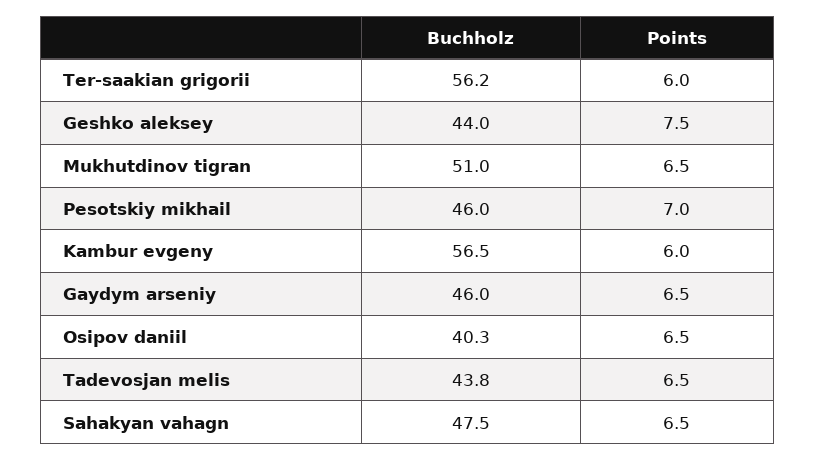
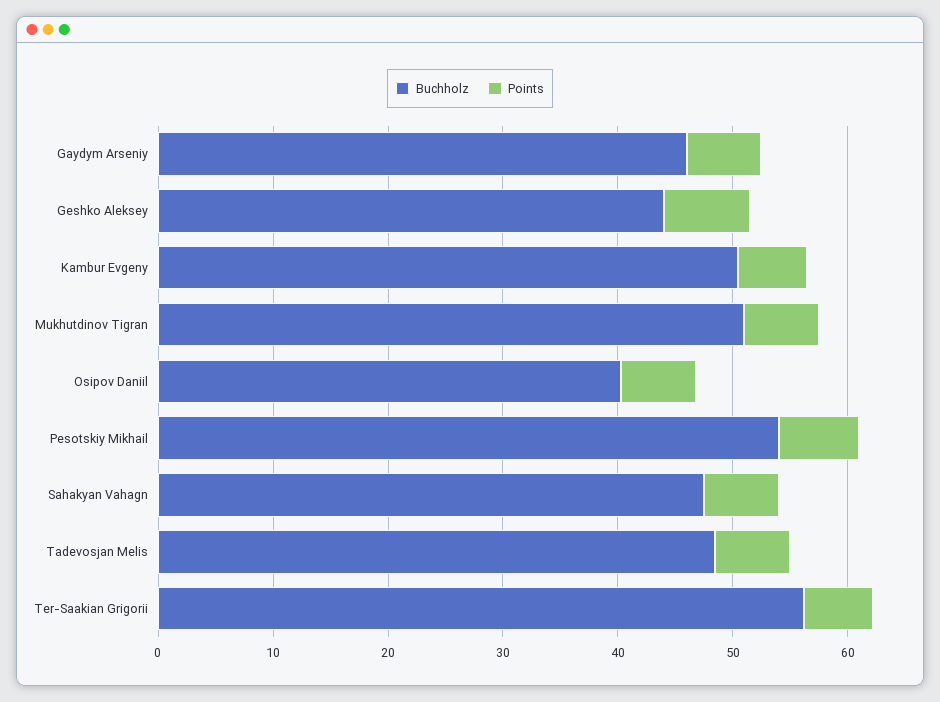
  {
    "Buchholz": {
      "Ter-saakian grigorii": 56.2,
      "Geshko aleksey": 44,
      "Mukhutdinov tigran": 51,
-     "Pesotskiy mikhail": 46,
+     "Pesotskiy mikhail": 54,
-     "Kambur evgeny": 56.5,
+     "Kambur evgeny": 50,
      "Gaydym arseniy": 46,
      "Osipov daniil": 40.3,
-     "Tadevosjan melis": 43.8,
+     "Tadevosjan melis": 48,
      "Sahakyan vahagn": 47.5
    },
    "Points": {
      "Ter-saakian grigorii": 6,
      "Geshko aleksey": 7.5,
      "Mukhutdinov tigran": 6.5,
      "Pesotskiy mikhail": 7,
      "Kambur evgeny": 6,
      "Gaydym arseniy": 6.5,
      "Osipov daniil": 6.5,
      "Tadevosjan melis": 6.5,
      "Sahakyan vahagn": 6.5
    }
  }

